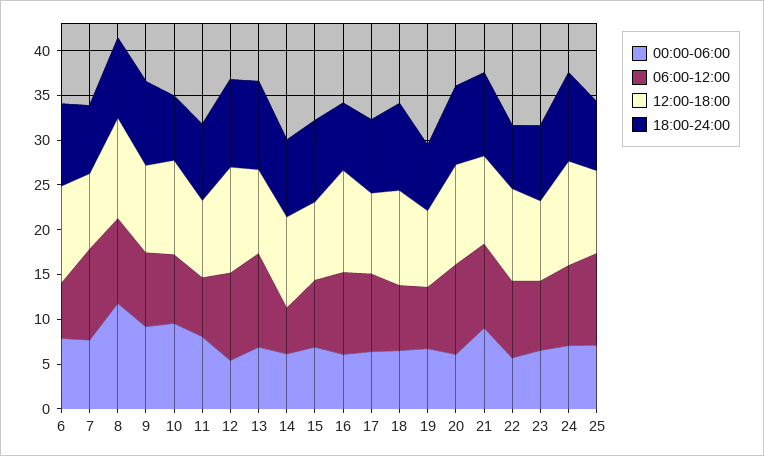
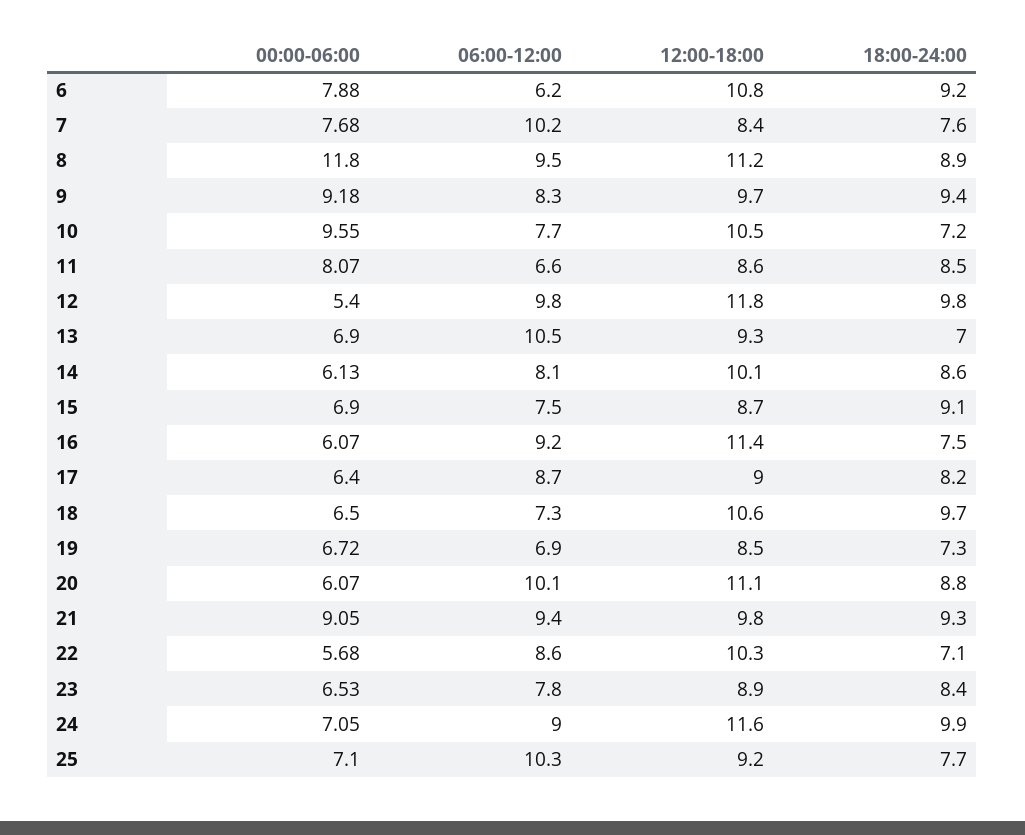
  {
    "00:00-06:00": {
      "6": 7.88,
      "7": 7.68,
      "8": 11.8,
      "9": 9.18,
      "10": 9.55,
      "11": 8.07,
      "12": 5.4,
      "13": 6.9,
      "14": 6.13,
      "15": 6.9,
      "16": 6.07,
      "17": 6.4,
      "18": 6.5,
      "19": 6.72,
      "20": 6.07,
      "21": 9.05,
      "22": 5.68,
      "23": 6.53,
      "24": 7.05,
      "25": 7.1
    },
    "06:00-12:00": {
      "6": 6.2,
      "7": 10.2,
      "8": 9.5,
      "9": 8.3,
      "10": 7.7,
      "11": 6.6,
      "12": 9.8,
      "13": 10.5,
-     "14": 5,
+     "14": 8.1,
      "15": 7.5,
      "16": 9.2,
      "17": 8.7,
      "18": 7.3,
      "19": 6.9,
      "20": 10.1,
      "21": 9.4,
      "22": 8.6,
      "23": 7.8,
      "24": 9,
      "25": 10.3
    },
    "12:00-18:00": {
      "6": 10.8,
      "7": 8.4,
      "8": 11.2,
      "9": 9.7,
      "10": 10.5,
      "11": 8.6,
      "12": 11.8,
      "13": 9.3,
      "14": 10.1,
      "15": 8.7,
      "16": 11.4,
      "17": 9,
      "18": 10.6,
      "19": 8.5,
      "20": 11.1,
      "21": 9.8,
      "22": 10.3,
      "23": 8.9,
      "24": 11.6,
      "25": 9.2
    },
    "18:00-24:00": {
      "6": 9.2,
      "7": 7.6,
      "8": 8.9,
      "9": 9.4,
      "10": 7.2,
      "11": 8.5,
      "12": 9.8,
-     "13": 10,
+     "13": 7,
      "14": 8.6,
      "15": 9.1,
      "16": 7.5,
      "17": 8.2,
      "18": 9.7,
      "19": 7.3,
      "20": 8.8,
      "21": 9.3,
      "22": 7.1,
      "23": 8.4,
      "24": 9.9,
      "25": 7.7
    }
  }

